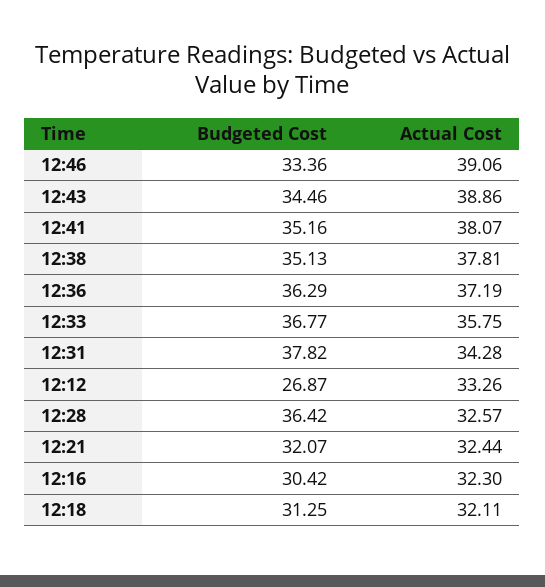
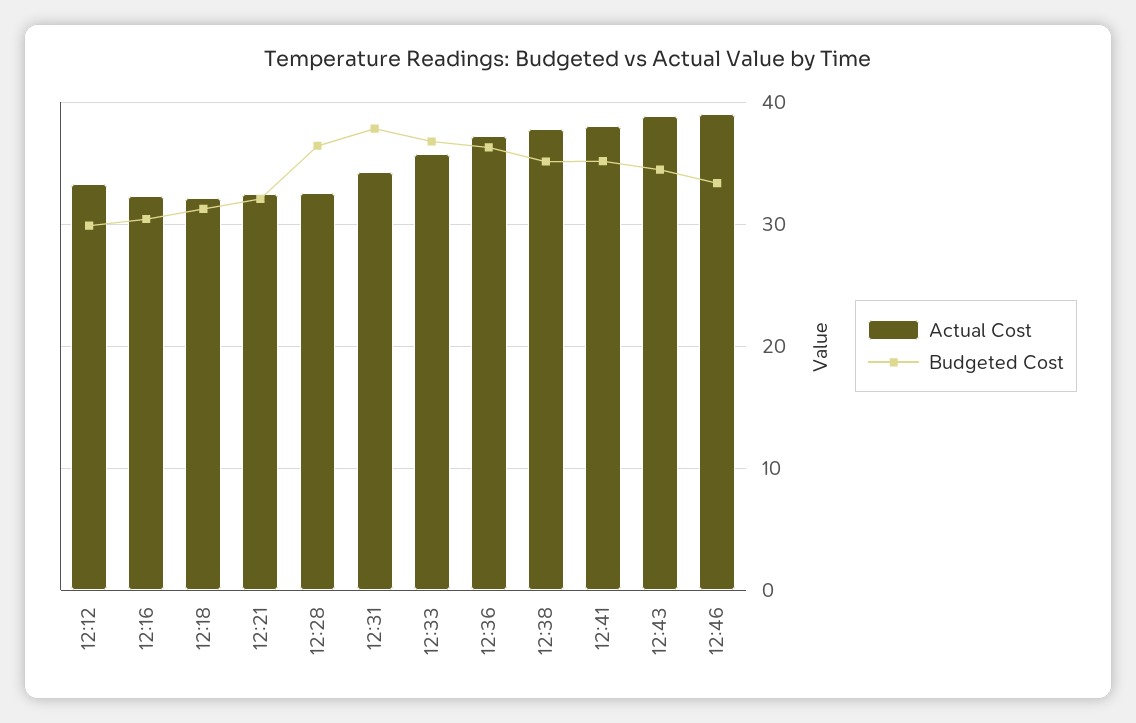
  {
    "Budgeted Cost": {
      "12:46": 33.36,
      "12:43": 34.46,
      "12:41": 35.16,
      "12:38": 35.13,
      "12:36": 36.29,
      "12:33": 36.77,
      "12:31": 37.82,
-     "12:12": 26.87,
+     "12:12": 30,
      "12:28": 36.42,
      "12:21": 32.07,
      "12:16": 30.42,
      "12:18": 31.25
    },
    "Actual Cost": {
      "12:46": 39.06,
      "12:43": 38.86,
      "12:41": 38.07,
      "12:38": 37.81,
      "12:36": 37.19,
      "12:33": 35.75,
      "12:31": 34.28,
      "12:12": 33.26,
      "12:28": 32.57,
      "12:21": 32.44,
      "12:16": 32.3,
      "12:18": 32.11
    }
  }

